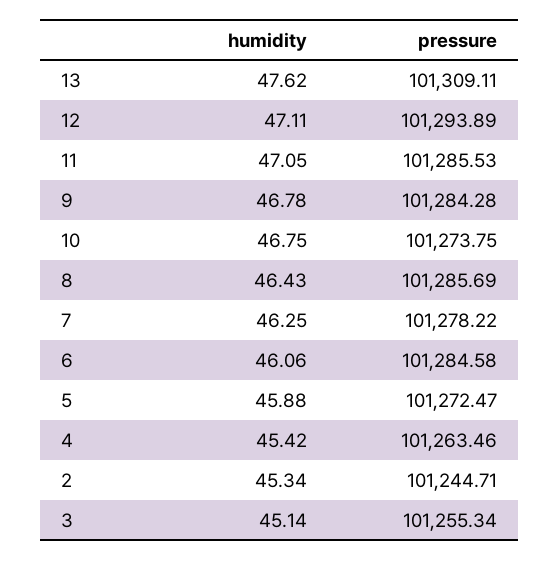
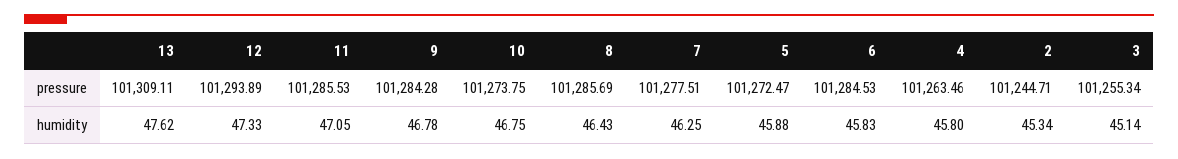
  {
    "humidity": {
      "13": 47.62,
-     "12": 47.11,
+     "12": 47.33,
      "11": 47.05,
      "9": 46.78,
      "10": 46.75,
      "8": 46.43,
      "7": 46.25,
-     "6": 46.06,
+     "6": 45.83,
      "5": 45.88,
-     "4": 45.42,
+     "4": 45.8,
      "2": 45.34,
      "3": 45.14
    },
    "pressure": {
      "13": 101309.11,
      "12": 101293.89,
      "11": 101285.53,
      "9": 101284.28,
      "10": 101273.75,
      "8": 101285.69,
-     "7": 101278.22,
+     "7": 101277.51,
-     "6": 101284.58,
+     "6": 101284.53,
      "5": 101272.47,
      "4": 101263.46,
      "2": 101244.71,
      "3": 101255.34
    }
  }

